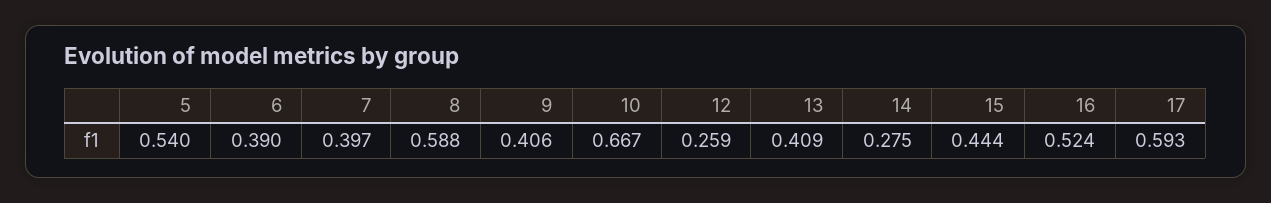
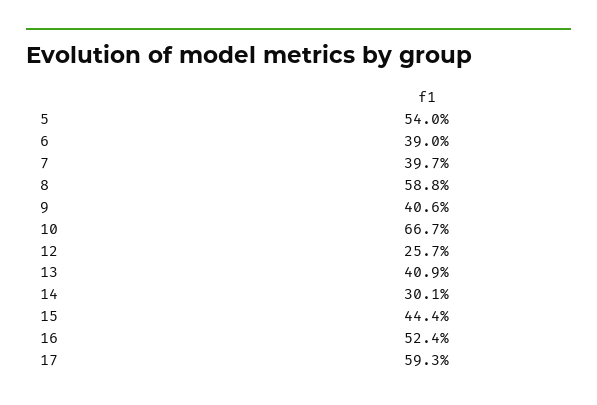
  {
    "5": 0.54,
    "6": 0.39,
    "7": 0.397,
    "8": 0.588,
    "9": 0.406,
    "10": 0.667,
-   "12": 0.259,
+   "12": 0.257,
    "13": 0.409,
-   "14": 0.275,
+   "14": 0.301,
    "15": 0.444,
    "16": 0.524,
    "17": 0.593
  }

